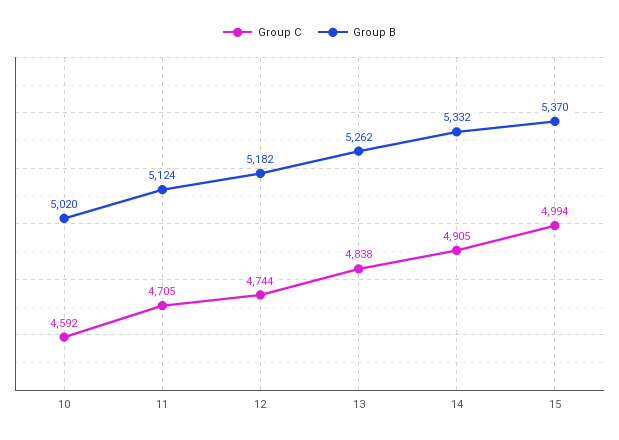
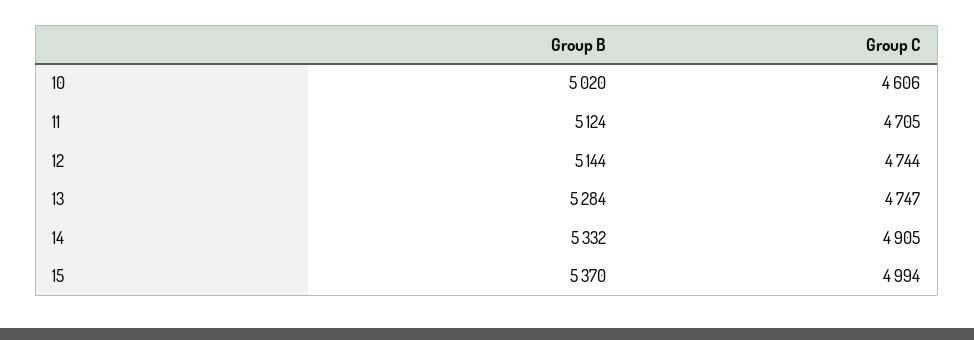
  {
    "Group C": {
-     "10": 4592,
+     "10": 4606,
      "11": 4705,
      "12": 4744,
-     "13": 4838,
+     "13": 4747,
      "14": 4905,
      "15": 4994
    },
    "Group B": {
      "10": 5020,
      "11": 5124,
-     "12": 5182,
+     "12": 5144,
-     "13": 5262,
+     "13": 5284,
      "14": 5332,
      "15": 5370
    }
  }

